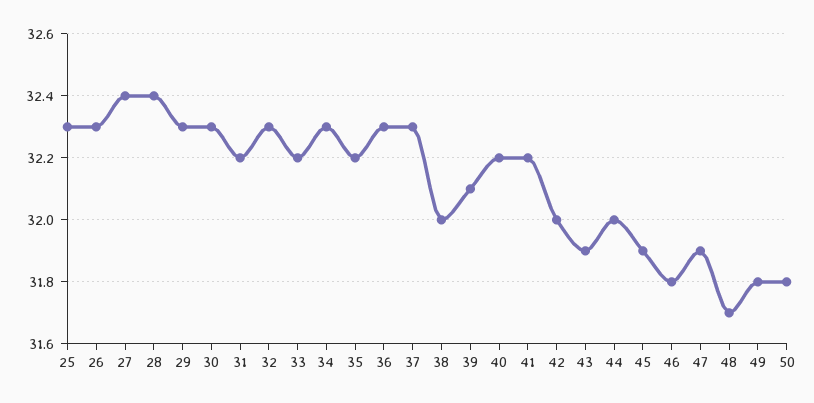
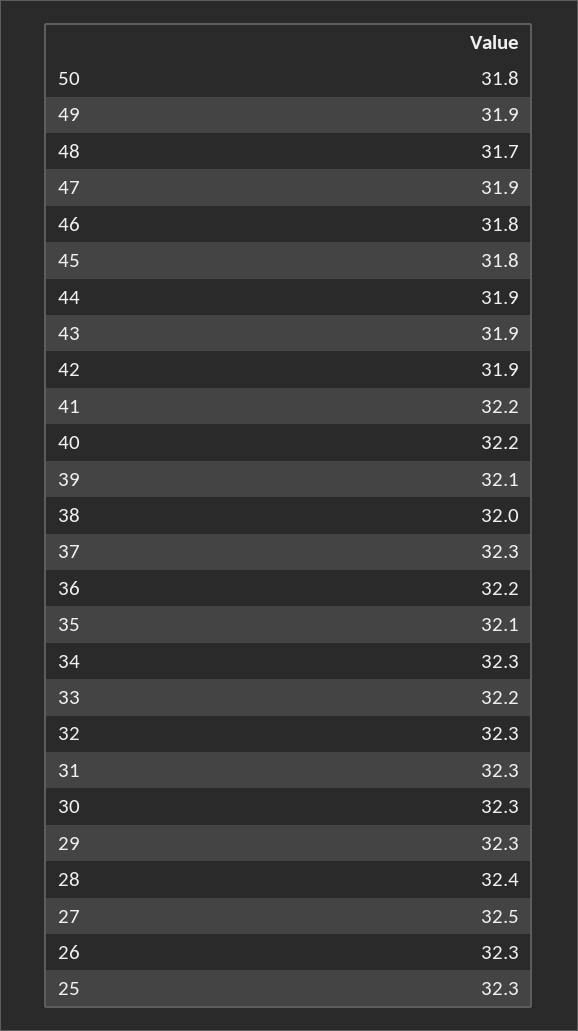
  {
    "25": 32.3,
    "26": 32.3,
-   "27": 32.4,
+   "27": 32.5,
    "28": 32.4,
    "29": 32.3,
    "30": 32.3,
-   "31": 32.2,
+   "31": 32.3,
    "32": 32.3,
    "33": 32.2,
    "34": 32.3,
-   "35": 32.2,
+   "35": 32.1,
-   "36": 32.3,
+   "36": 32.2,
    "37": 32.3,
    "38": 32,
    "39": 32.1,
    "40": 32.2,
    "41": 32.2,
-   "42": 32,
+   "42": 31.9,
    "43": 31.9,
-   "44": 32,
+   "44": 31.9,
-   "45": 31.9,
+   "45": 31.8,
    "46": 31.8,
    "47": 31.9,
    "48": 31.7,
-   "49": 31.8,
+   "49": 31.9,
    "50": 31.8
  }

